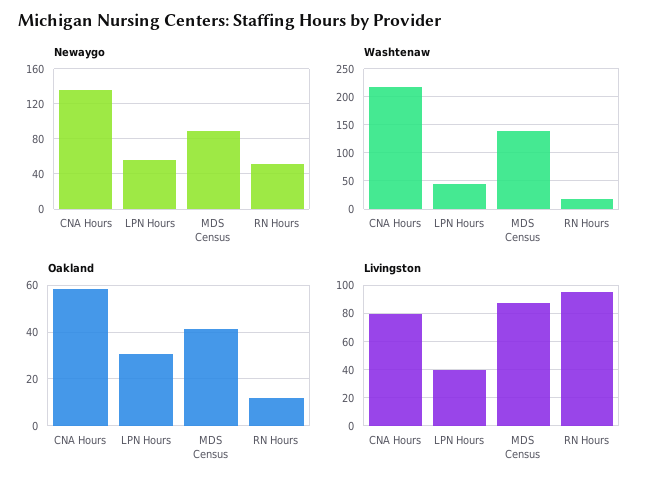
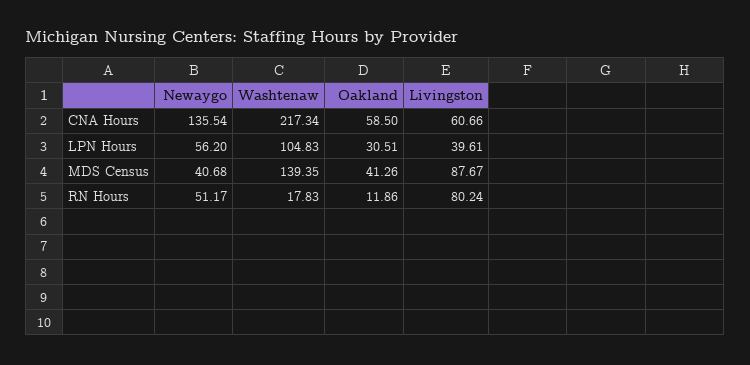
  {
    "Newaygo": {
      "CNA Hours": 135.54,
      "LPN Hours": 56.2,
-     "MDS Census": 90,
+     "MDS Census": 40.68,
      "RN Hours": 51.17
    },
    "Washtenaw": {
      "CNA Hours": 217.34,
-     "LPN Hours": 50,
+     "LPN Hours": 104.83,
      "MDS Census": 139.35,
      "RN Hours": 17.83
    },
    "Oakland": {
      "CNA Hours": 58.5,
      "LPN Hours": 30.51,
      "MDS Census": 41.26,
      "RN Hours": 11.86
    },
    "Livingston": {
-     "CNA Hours": 80,
+     "CNA Hours": 60.66,
      "LPN Hours": 39.61,
      "MDS Census": 87.67,
-     "RN Hours": 95
+     "RN Hours": 80.24
    }
  }

